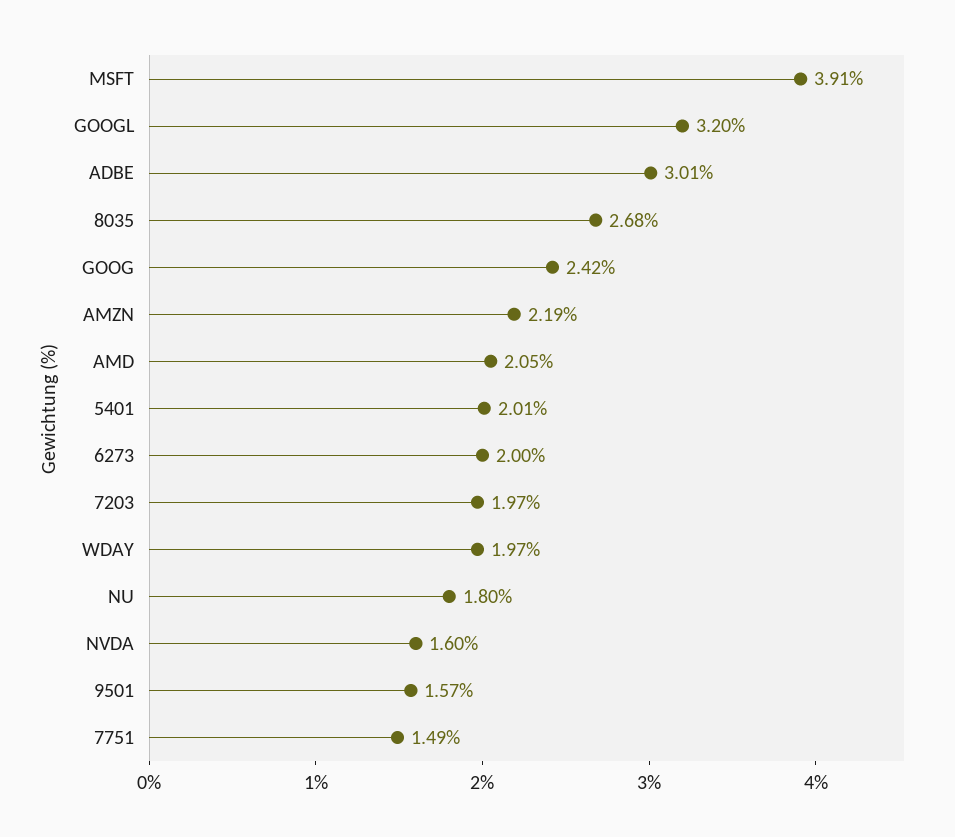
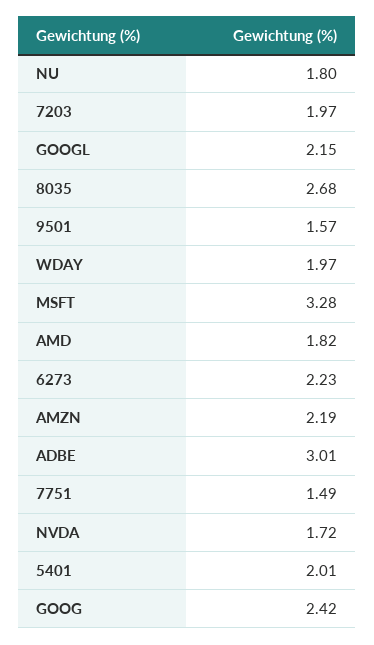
  {
-   "MSFT": 3.91,
+   "MSFT": 3.28,
-   "GOOGL": 3.2,
+   "GOOGL": 2.15,
    "ADBE": 3.01,
    "8035": 2.68,
    "GOOG": 2.42,
    "AMZN": 2.19,
-   "AMD": 2.05,
+   "AMD": 1.82,
    "5401": 2.01,
-   "6273": 2,
+   "6273": 2.23,
    "7203": 1.97,
    "WDAY": 1.97,
    "NU": 1.8,
-   "NVDA": 1.6,
+   "NVDA": 1.72,
    "9501": 1.57,
    "7751": 1.49
  }

